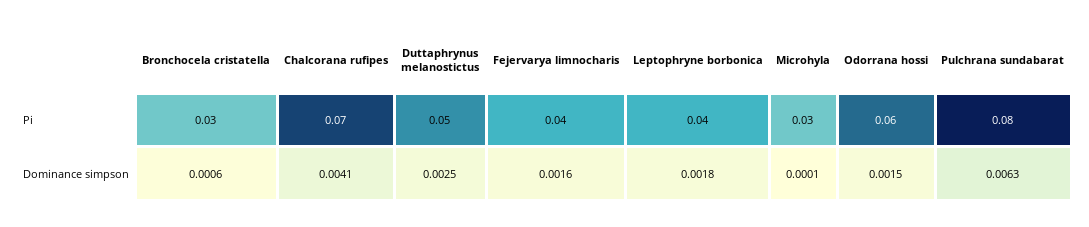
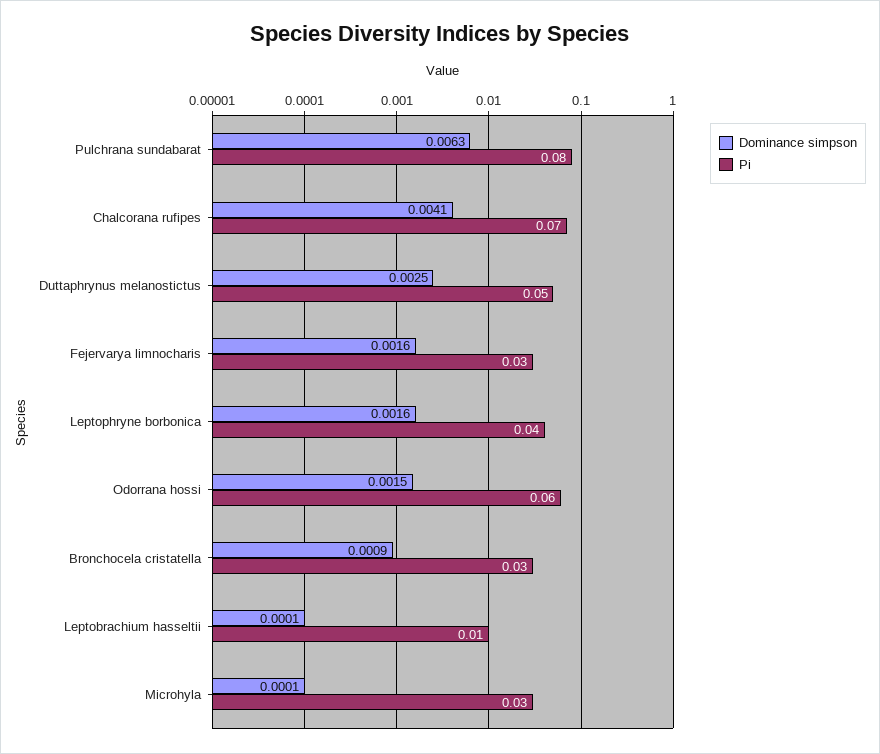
  {
    "Pi": {
      "Bronchocela cristatella": 0.03,
      "Chalcorana rufipes": 0.07,
      "Duttaphrynus melanostictus": 0.05,
-     "Fejervarya limnocharis": 0.04,
+     "Fejervarya limnocharis": 0.03,
      "Leptophryne borbonica": 0.04,
      "Microhyla": 0.03,
      "Odorrana hossi": 0.06,
-     "Pulchrana sundabarat": 0.08
+     "Pulchrana sundabarat": 0.08,
+     "Leptobrachium hasseltii": 0.01
    },
    "Dominance simpson": {
-     "Bronchocela cristatella": 0.0006,
+     "Bronchocela cristatella": 0.0009,
      "Chalcorana rufipes": 0.0041,
      "Duttaphrynus melanostictus": 0.0025,
      "Fejervarya limnocharis": 0.0016,
-     "Leptophryne borbonica": 0.0018,
+     "Leptophryne borbonica": 0.0016,
      "Microhyla": 0.0001,
      "Odorrana hossi": 0.0015,
-     "Pulchrana sundabarat": 0.0063
+     "Pulchrana sundabarat": 0.0063,
+     "Leptobrachium hasseltii": 0.0001
    }
  }

